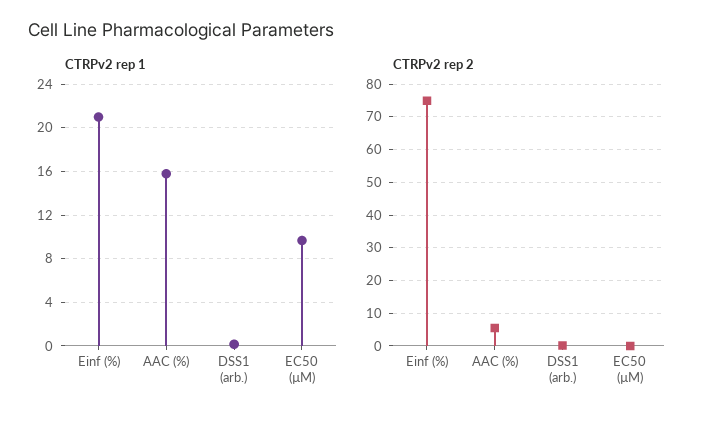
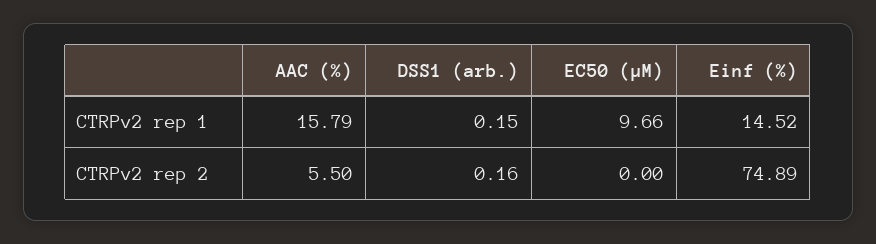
  {
    "CTRPv2 rep 1": {
-     "Einf (%)": 21,
+     "Einf (%)": 14.52,
      "AAC (%)": 15.79,
      "DSS1 (arb.)": 0.15,
      "EC50 (µM)": 9.66
    },
    "CTRPv2 rep 2": {
      "Einf (%)": 74.89,
      "AAC (%)": 5.5,
      "DSS1 (arb.)": 0.16,
      "EC50 (µM)": 0
    }
  }

